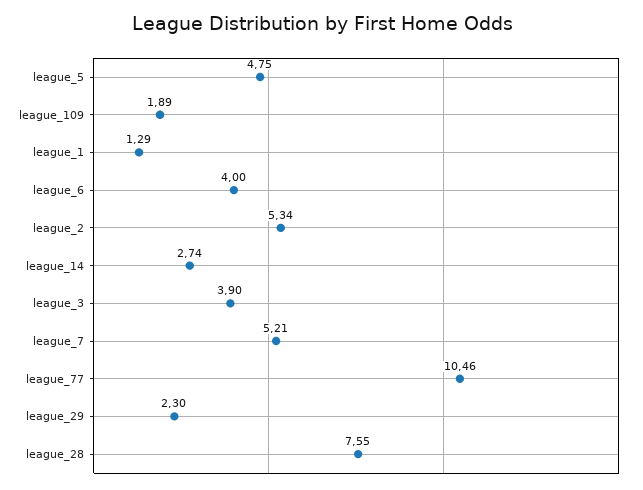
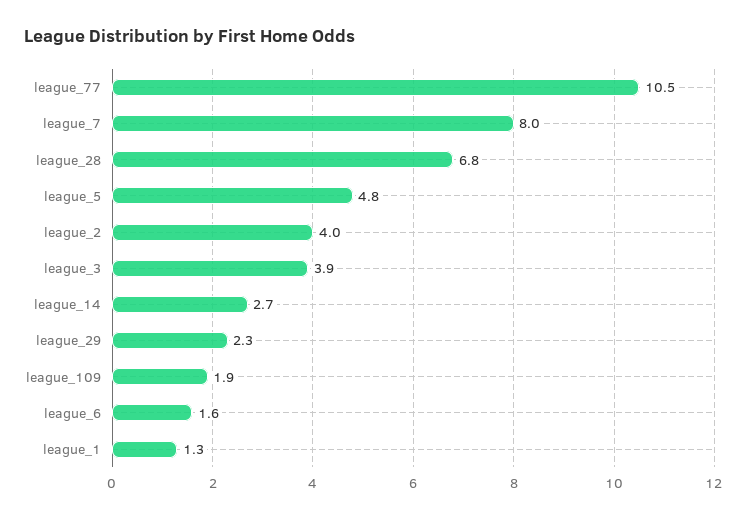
  {
    "league_5": 4.75,
    "league_109": 1.89,
    "league_1": 1.29,
-   "league_6": 4,
+   "league_6": 1.6,
-   "league_2": 5.34,
+   "league_2": 4,
    "league_14": 2.74,
    "league_3": 3.9,
-   "league_7": 5.21,
+   "league_7": 8,
    "league_77": 10.46,
    "league_29": 2.3,
-   "league_28": 7.55
+   "league_28": 6.8
  }

